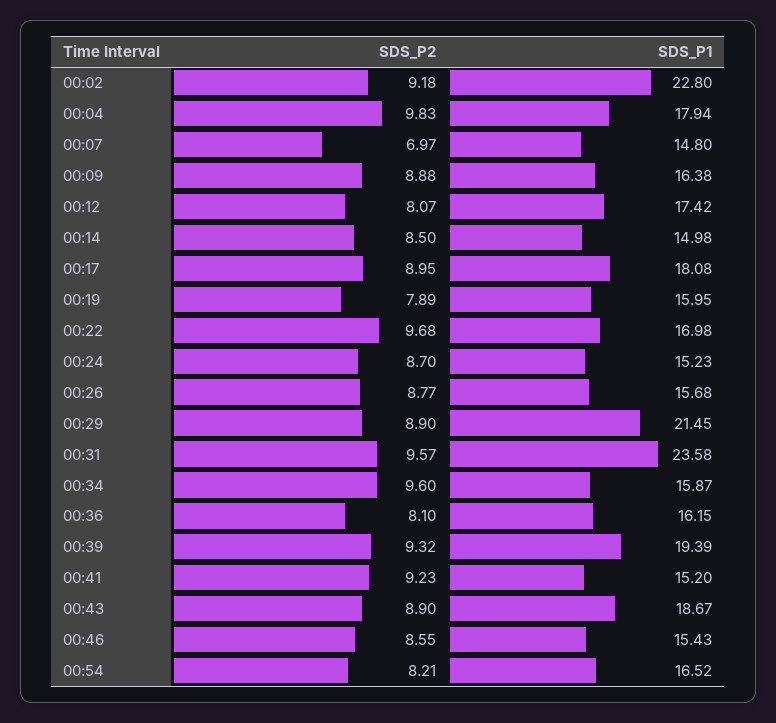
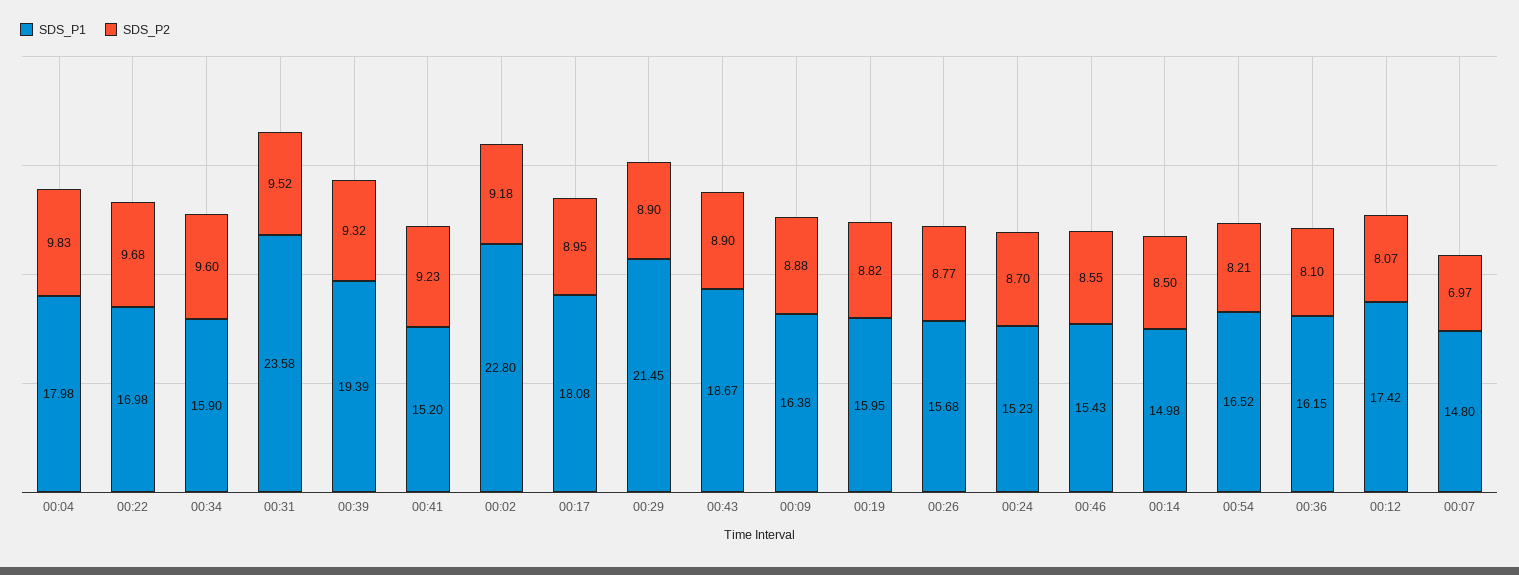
  {
    "SDS_P2": {
      "00:02": 9.18,
      "00:04": 9.83,
      "00:07": 6.97,
      "00:09": 8.88,
      "00:12": 8.07,
      "00:14": 8.5,
      "00:17": 8.95,
-     "00:19": 7.89,
+     "00:19": 8.82,
      "00:22": 9.68,
      "00:24": 8.7,
      "00:26": 8.77,
      "00:29": 8.9,
-     "00:31": 9.57,
+     "00:31": 9.52,
      "00:34": 9.6,
      "00:36": 8.1,
      "00:39": 9.32,
      "00:41": 9.23,
      "00:43": 8.9,
      "00:46": 8.55,
      "00:54": 8.21
    },
    "SDS_P1": {
      "00:02": 22.8,
-     "00:04": 17.94,
+     "00:04": 17.98,
      "00:07": 14.8,
      "00:09": 16.38,
      "00:12": 17.42,
      "00:14": 14.98,
      "00:17": 18.08,
      "00:19": 15.95,
      "00:22": 16.98,
      "00:24": 15.23,
      "00:26": 15.68,
      "00:29": 21.45,
      "00:31": 23.58,
-     "00:34": 15.87,
+     "00:34": 15.9,
      "00:36": 16.15,
      "00:39": 19.39,
      "00:41": 15.2,
      "00:43": 18.67,
      "00:46": 15.43,
      "00:54": 16.52
    }
  }

